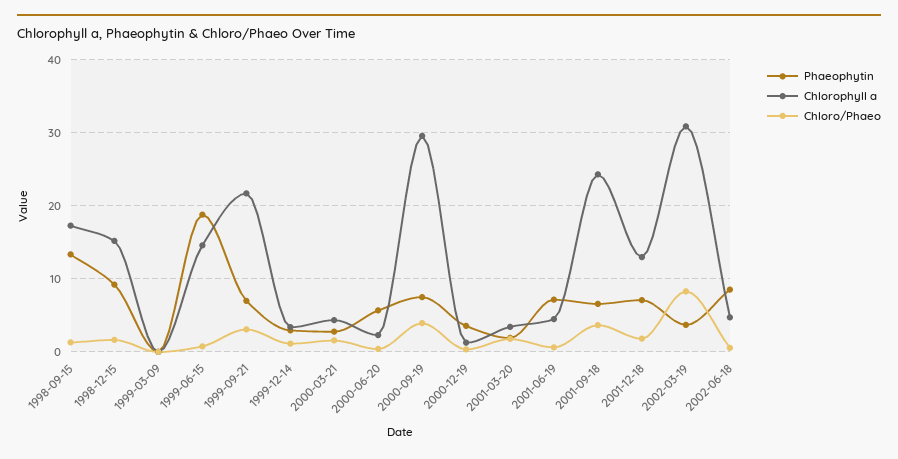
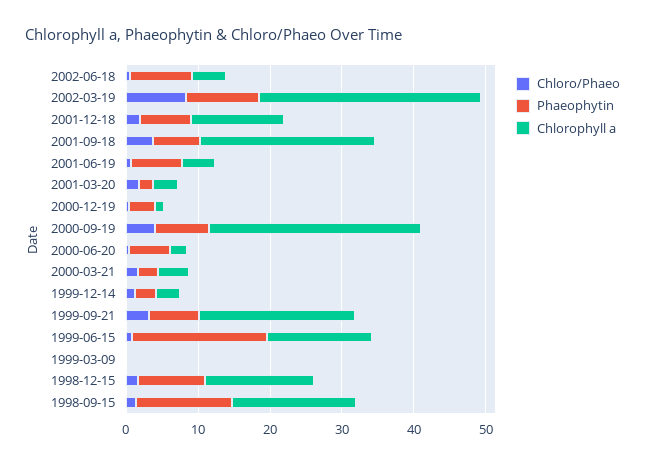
  {
    "Phaeophytin": {
      "1998-09-15": 13,
      "1998-12-15": 9,
      "1999-03-09": 0,
      "1999-06-15": 19,
      "1999-09-21": 7,
      "1999-12-14": 3,
      "2000-03-21": 3,
      "2000-06-20": 6,
      "2000-09-19": 8,
      "2000-12-19": 4,
      "2001-03-20": 2,
      "2001-06-19": 7,
      "2001-09-18": 7,
      "2001-12-18": 7,
-     "2002-03-19": 4,
+     "2002-03-19": 10,
      "2002-06-18": 9
    },
    "Chlorophyll a": {
      "1998-09-15": 17,
      "1998-12-15": 15,
      "1999-03-09": 0,
      "1999-06-15": 15,
      "1999-09-21": 22,
      "1999-12-14": 3,
      "2000-03-21": 4,
      "2000-06-20": 2,
      "2000-09-19": 30,
      "2000-12-19": 1,
      "2001-03-20": 3,
      "2001-06-19": 4,
      "2001-09-18": 24,
      "2001-12-18": 13,
      "2002-03-19": 31,
      "2002-06-18": 5
    },
    "Chloro/Phaeo": {
      "1998-09-15": 1,
      "1998-12-15": 2,
      "1999-03-09": 0,
      "1999-06-15": 1,
      "1999-09-21": 3,
      "1999-12-14": 1,
      "2000-03-21": 2,
      "2000-06-20": 0,
      "2000-09-19": 4,
      "2000-12-19": 0,
      "2001-03-20": 2,
      "2001-06-19": 1,
      "2001-09-18": 4,
      "2001-12-18": 2,
      "2002-03-19": 8,
      "2002-06-18": 1
    }
  }

